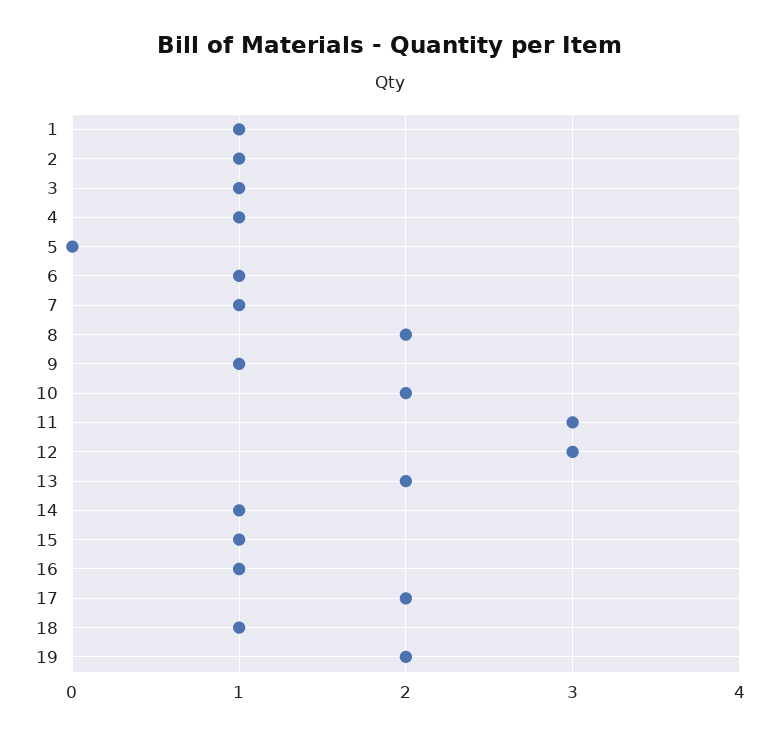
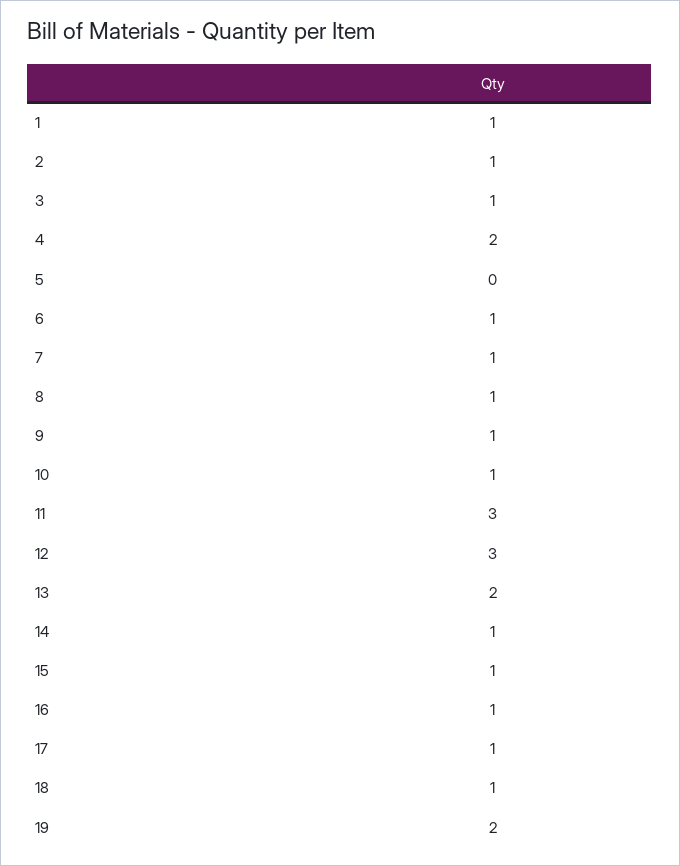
  {
    "1": 1,
    "2": 1,
    "3": 1,
-   "4": 1,
+   "4": 2,
    "5": 0,
    "6": 1,
    "7": 1,
-   "8": 2,
+   "8": 1,
    "9": 1,
-   "10": 2,
+   "10": 1,
    "11": 3,
    "12": 3,
    "13": 2,
    "14": 1,
    "15": 1,
    "16": 1,
-   "17": 2,
+   "17": 1,
    "18": 1,
    "19": 2
  }

